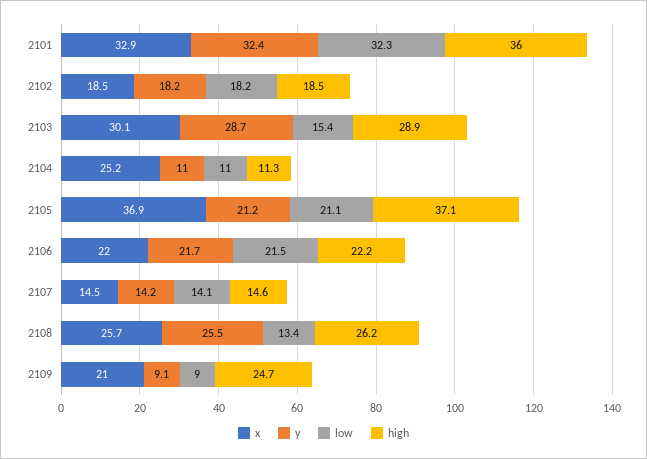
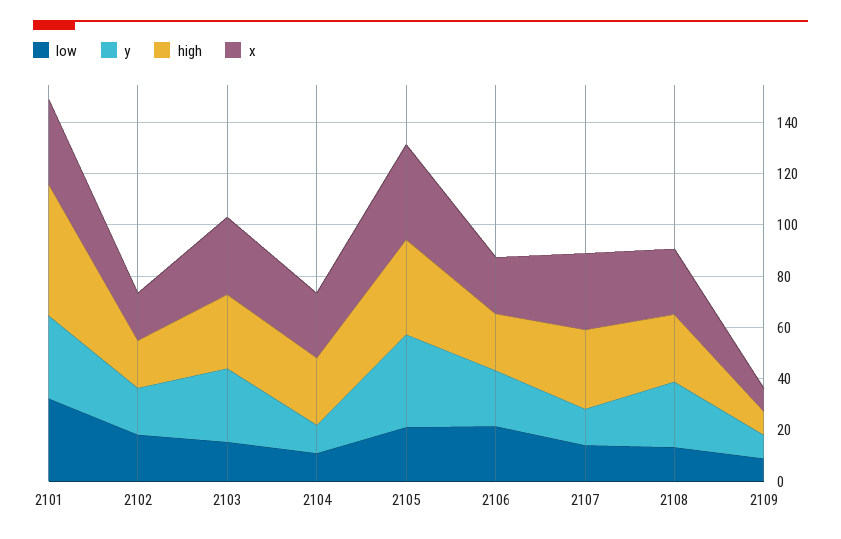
  {
    "x": {
      "2101": 32.9,
      "2102": 18.5,
      "2103": 30.1,
      "2104": 25.2,
      "2105": 36.9,
      "2106": 22,
-     "2107": 14.5,
+     "2107": 30,
      "2108": 25.7,
-     "2109": 21
+     "2109": 10
    },
    "y": {
      "2101": 32.4,
      "2102": 18.2,
      "2103": 28.7,
      "2104": 11,
-     "2105": 21.2,
+     "2105": 35,
      "2106": 21.7,
      "2107": 14.2,
      "2108": 25.5,
      "2109": 9.1
    },
    "low": {
      "2101": 32.3,
      "2102": 18.2,
      "2103": 15.4,
      "2104": 11,
      "2105": 21.1,
      "2106": 21.5,
      "2107": 14.1,
      "2108": 13.4,
      "2109": 9
    },
    "high": {
-     "2101": 36,
+     "2101": 50,
      "2102": 18.5,
      "2103": 28.9,
-     "2104": 11.3,
+     "2104": 25,
      "2105": 37.1,
      "2106": 22.2,
-     "2107": 14.6,
+     "2107": 30,
      "2108": 26.2,
-     "2109": 24.7
+     "2109": 10
    }
  }

